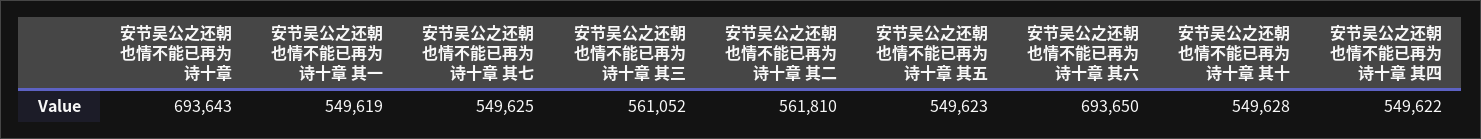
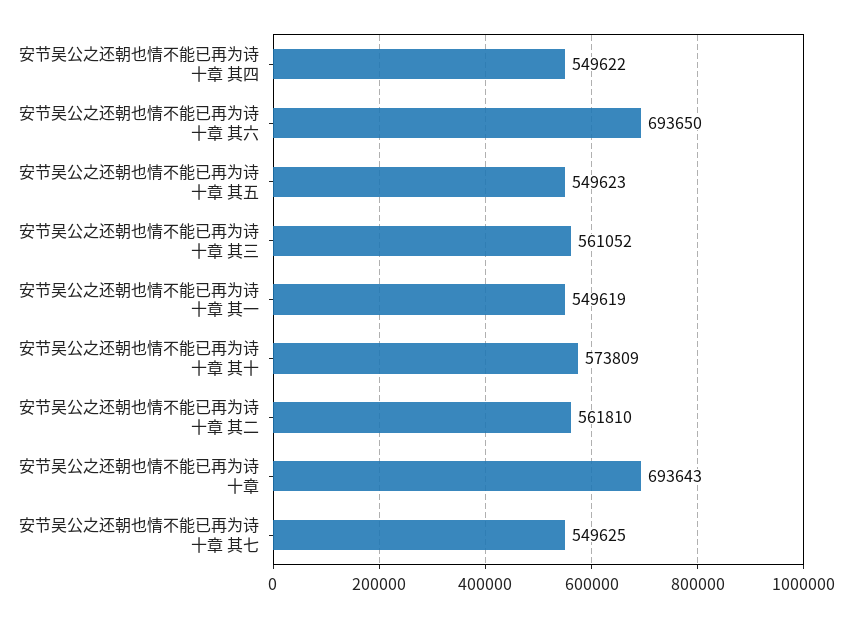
  {
    "安节吴公之还朝也情不能已再为诗十章": 693643,
    "安节吴公之还朝也情不能已再为诗十章 其一": 549619,
    "安节吴公之还朝也情不能已再为诗十章 其七": 549625,
    "安节吴公之还朝也情不能已再为诗十章 其三": 561052,
    "安节吴公之还朝也情不能已再为诗十章 其二": 561810,
    "安节吴公之还朝也情不能已再为诗十章 其五": 549623,
    "安节吴公之还朝也情不能已再为诗十章 其六": 693650,
-   "安节吴公之还朝也情不能已再为诗十章 其十": 549628,
+   "安节吴公之还朝也情不能已再为诗十章 其十": 573809,
    "安节吴公之还朝也情不能已再为诗十章 其四": 549622
  }

